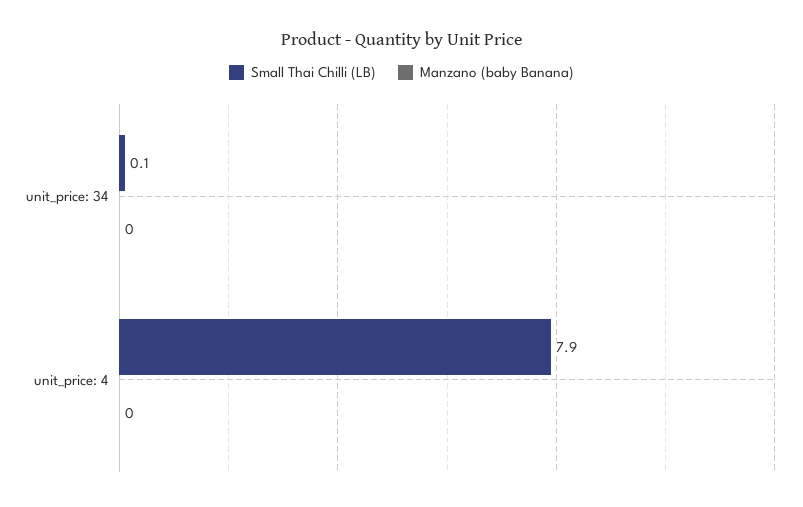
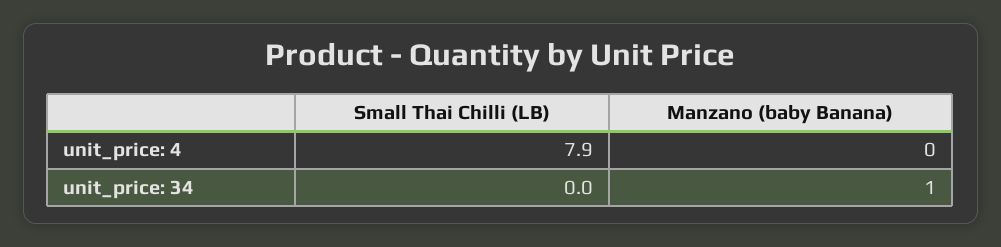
  {
    "Small Thai Chilli (LB)": {
-     "unit_price: 34": 0.1,
+     "unit_price: 34": 0,
      "unit_price: 4": 7.9
    },
    "Manzano (baby Banana)": {
-     "unit_price: 34": 0,
+     "unit_price: 34": 1,
      "unit_price: 4": 0
    }
  }

